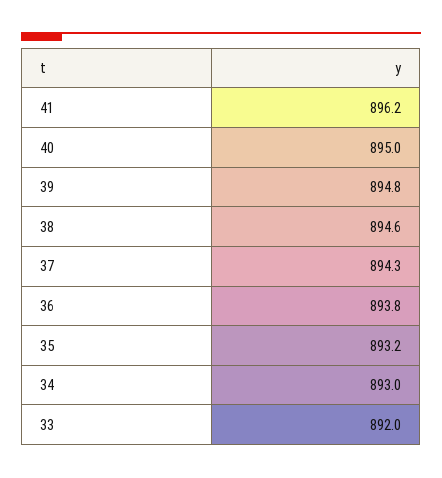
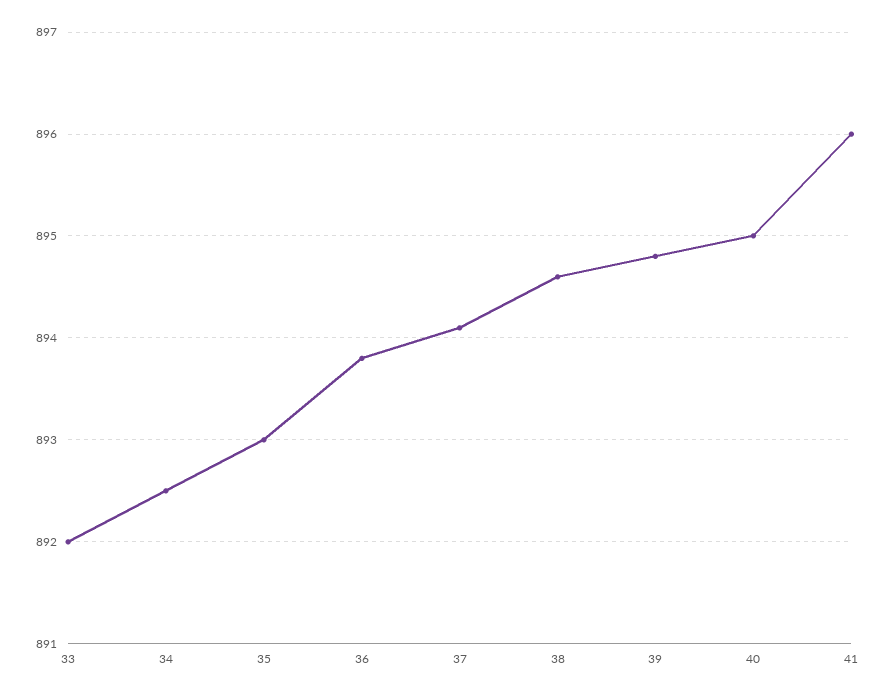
  {
-   "41": 896.2,
+   "41": 896,
    "40": 895,
    "39": 894.8,
    "38": 894.6,
-   "37": 894.3,
+   "37": 894.1,
    "36": 893.8,
-   "35": 893.2,
+   "35": 893,
-   "34": 893,
+   "34": 892.5,
    "33": 892
  }

